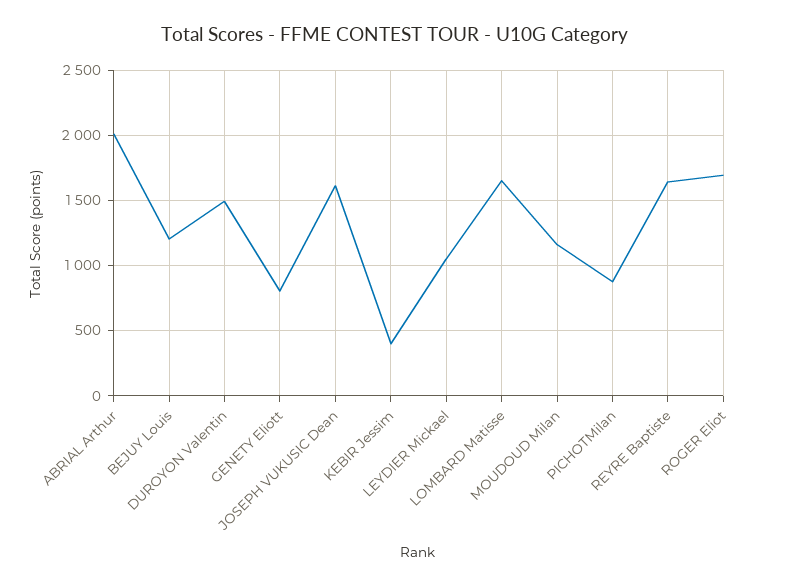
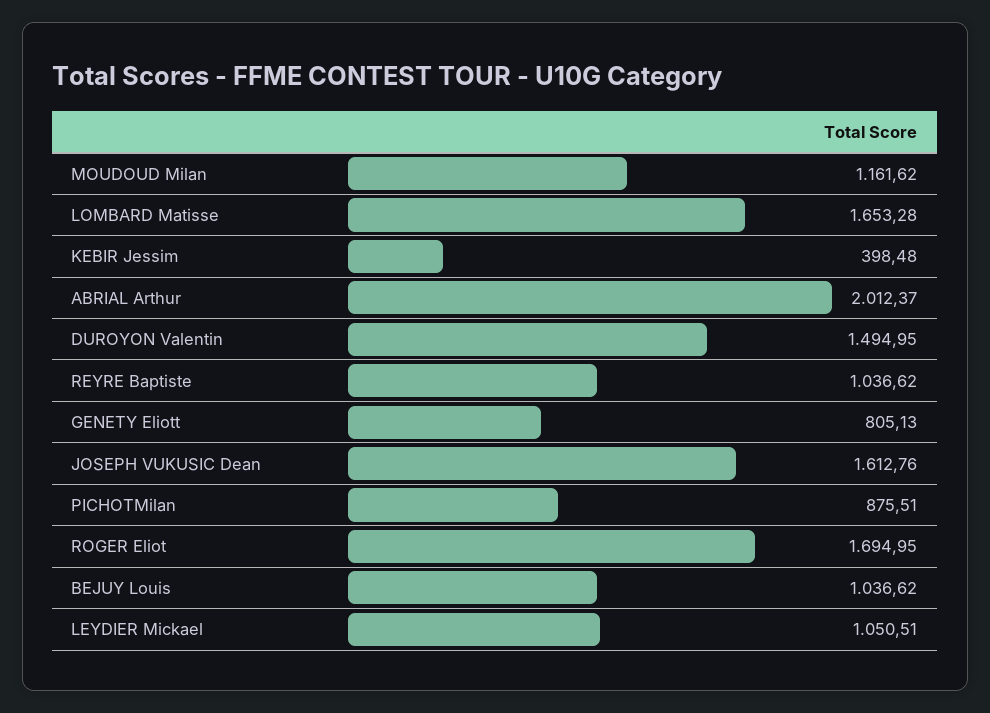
  {
    "ABRIAL Arthur": 2012.37,
-   "BEJUY Louis": 1200,
+   "BEJUY Louis": 1036.62,
    "DUROYON Valentin": 1494.95,
    "GENETY Eliott": 805.13,
    "JOSEPH VUKUSIC Dean": 1612.76,
    "KEBIR Jessim": 398.48,
    "LEYDIER Mickael": 1050.51,
    "LOMBARD Matisse": 1653.28,
    "MOUDOUD Milan": 1161.62,
    "PICHOTMilan": 875.51,
-   "REYRE Baptiste": 1650,
+   "REYRE Baptiste": 1036.62,
    "ROGER Eliot": 1694.95
  }

